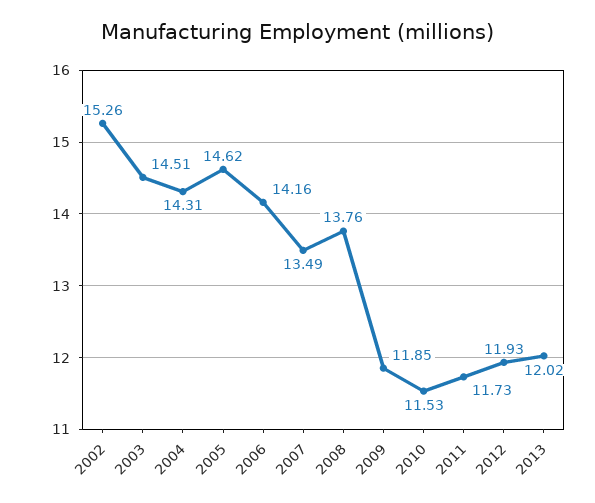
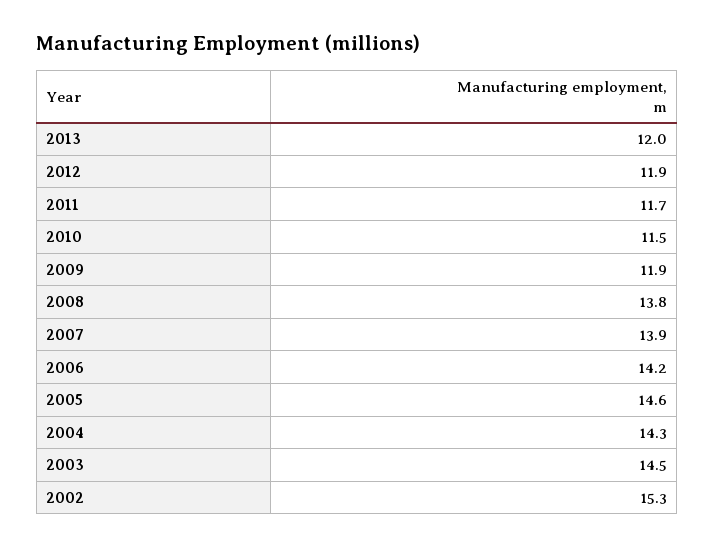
  {
    "2002": 15.26,
    "2003": 14.51,
    "2004": 14.31,
    "2005": 14.62,
    "2006": 14.16,
-   "2007": 13.49,
+   "2007": 13.9,
    "2008": 13.76,
    "2009": 11.85,
    "2010": 11.53,
    "2011": 11.73,
    "2012": 11.93,
    "2013": 12.02
  }

